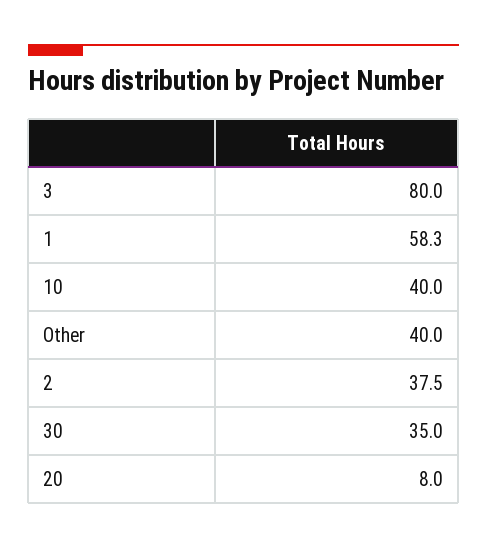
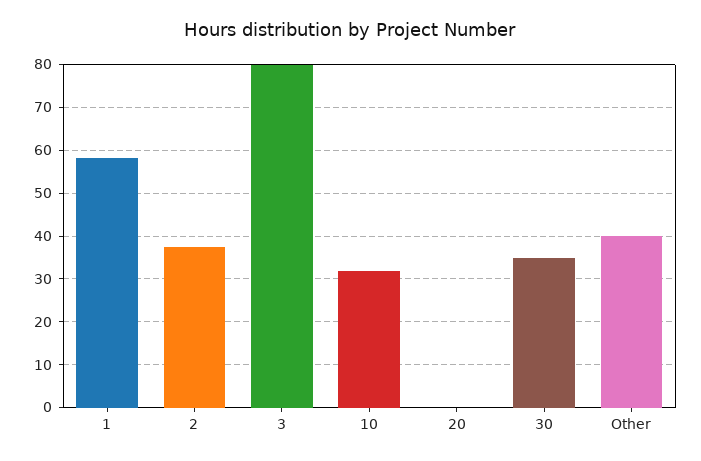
  {
    "3": 80,
    "1": 58.3,
-   "10": 40,
+   "10": 32,
    "Other": 40,
    "2": 37.5,
    "30": 35,
-   "20": 8
+   "20": 0
  }

